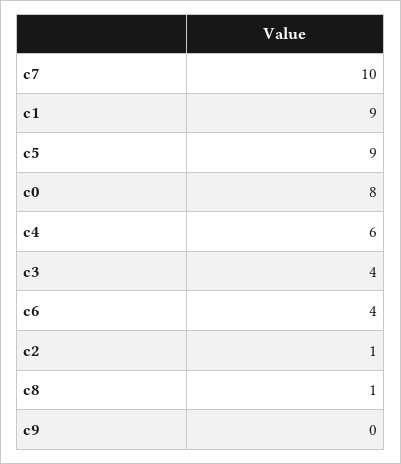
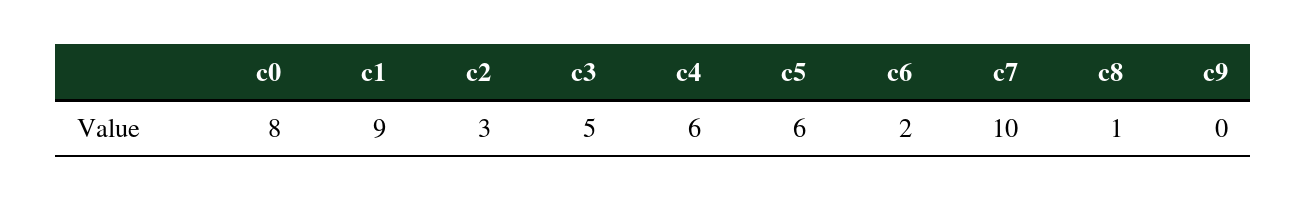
  {
    "c7": 10,
    "c1": 9,
-   "c5": 9,
+   "c5": 6,
    "c0": 8,
    "c4": 6,
-   "c3": 4,
+   "c3": 5,
-   "c6": 4,
+   "c6": 2,
-   "c2": 1,
+   "c2": 3,
    "c8": 1,
    "c9": 0
  }

